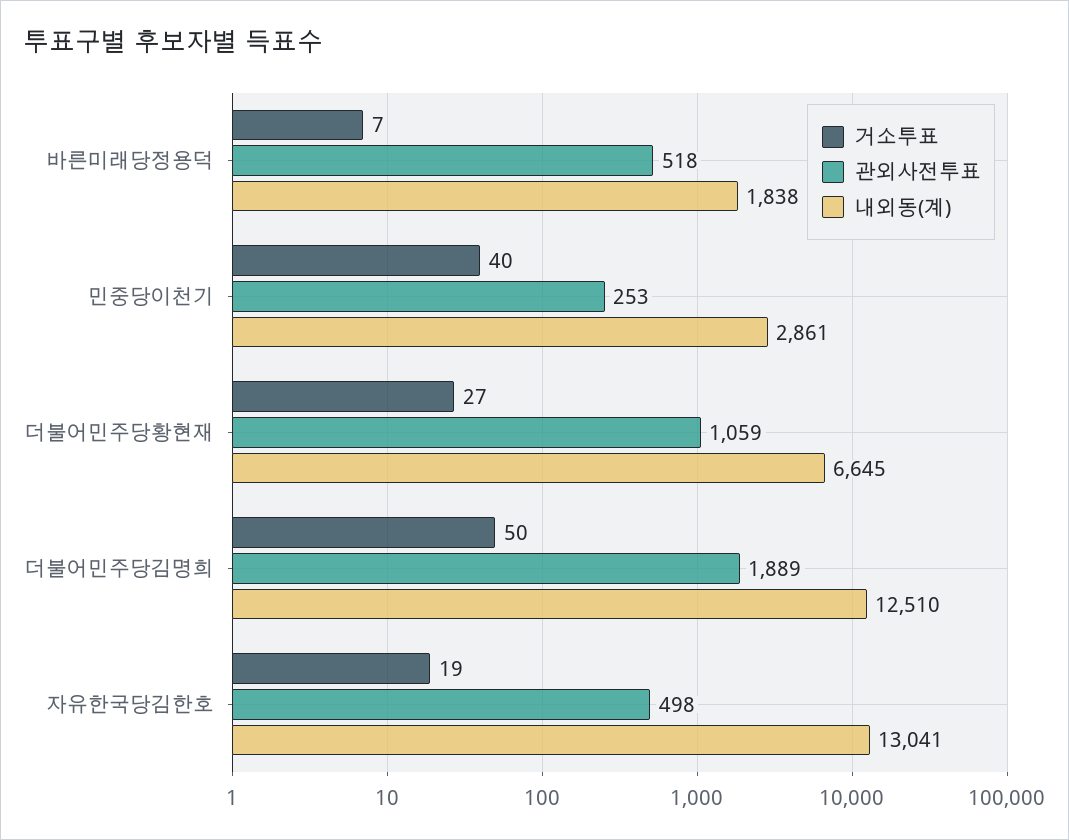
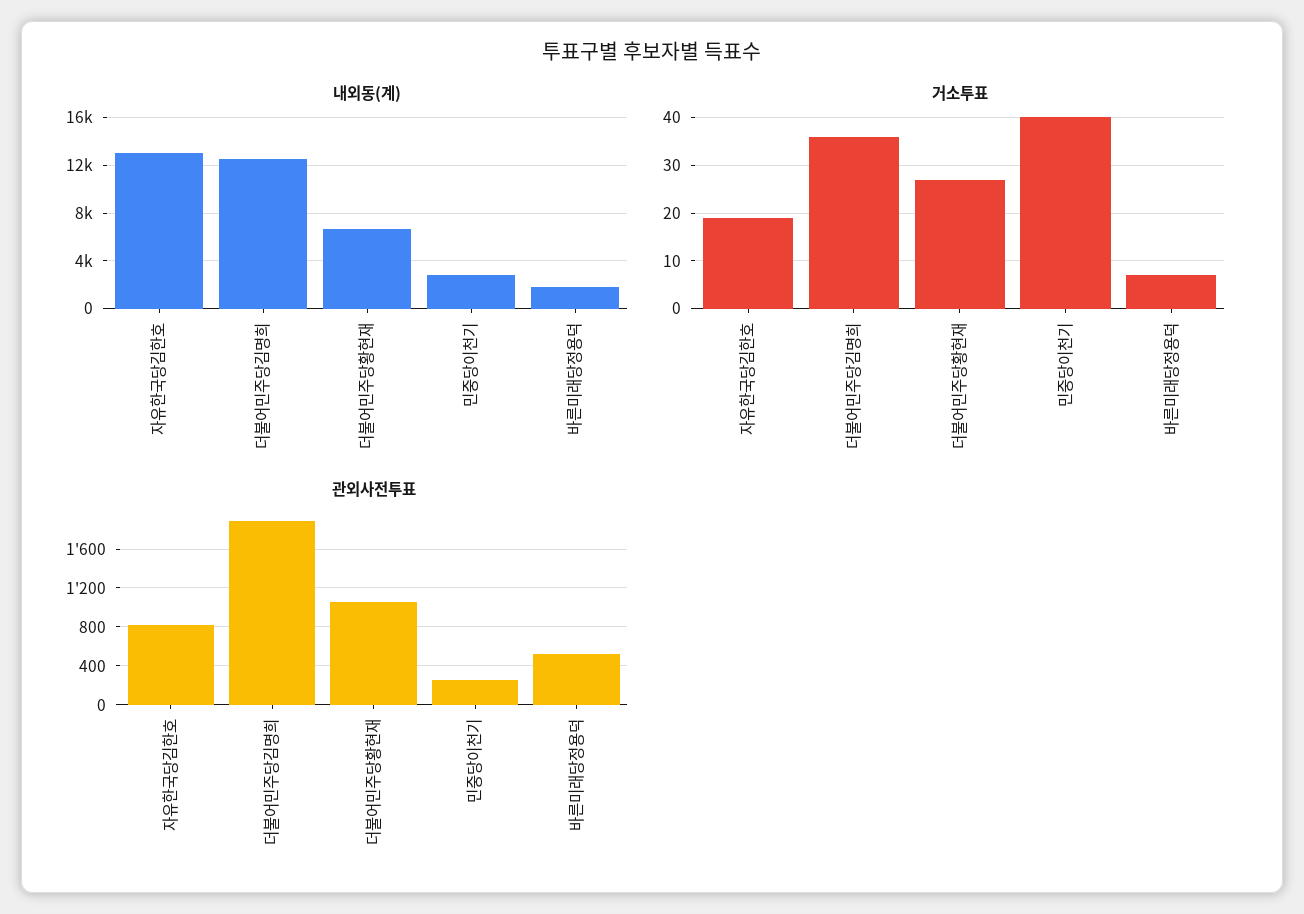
  {
    "거소투표": {
      "바른미래당정용덕": 7,
      "민중당이천기": 40,
      "더불어민주당황현재": 27,
-     "더불어민주당김명희": 50,
+     "더불어민주당김명희": 35,
      "자유한국당김한호": 19
    },
    "관외사전투표": {
      "바른미래당정용덕": 518,
      "민중당이천기": 253,
      "더불어민주당황현재": 1059,
      "더불어민주당김명희": 1889,
-     "자유한국당김한호": 498
+     "자유한국당김한호": 800
    },
    "내외동(계)": {
      "바른미래당정용덕": 1838,
      "민중당이천기": 2861,
      "더불어민주당황현재": 6645,
      "더불어민주당김명희": 12510,
      "자유한국당김한호": 13041
    }
  }

